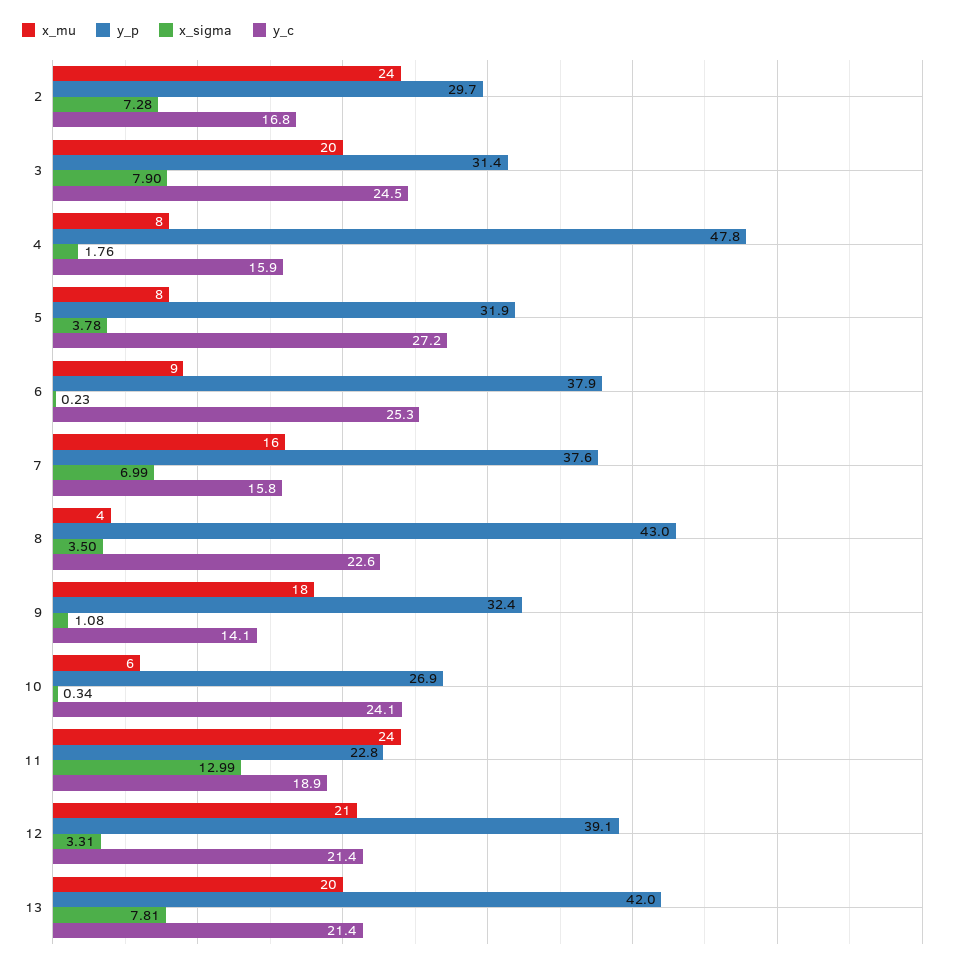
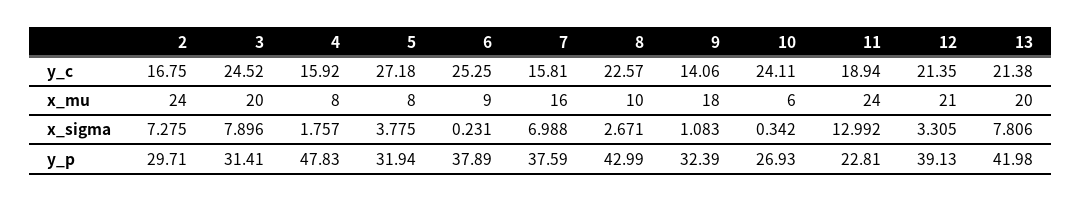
  {
    "x_mu": {
      "2": 24,
      "3": 20,
      "4": 8,
      "5": 8,
      "6": 9,
      "7": 16,
-     "8": 4,
+     "8": 10,
      "9": 18,
      "10": 6,
      "11": 24,
      "12": 21,
      "13": 20
    },
    "y_p": {
      "2": 29.71,
      "3": 31.41,
      "4": 47.83,
      "5": 31.94,
      "6": 37.89,
      "7": 37.59,
      "8": 42.99,
      "9": 32.39,
      "10": 26.93,
      "11": 22.81,
      "12": 39.13,
      "13": 41.98
    },
    "x_sigma": {
      "2": 7.275,
      "3": 7.896,
      "4": 1.757,
      "5": 3.775,
      "6": 0.231,
      "7": 6.988,
-     "8": 3.5,
+     "8": 2.671,
      "9": 1.083,
      "10": 0.342,
      "11": 12.992,
      "12": 3.305,
      "13": 7.806
    },
    "y_c": {
      "2": 16.75,
      "3": 24.52,
      "4": 15.92,
      "5": 27.18,
      "6": 25.25,
      "7": 15.81,
      "8": 22.57,
      "9": 14.06,
      "10": 24.11,
      "11": 18.94,
      "12": 21.35,
      "13": 21.38
    }
  }

